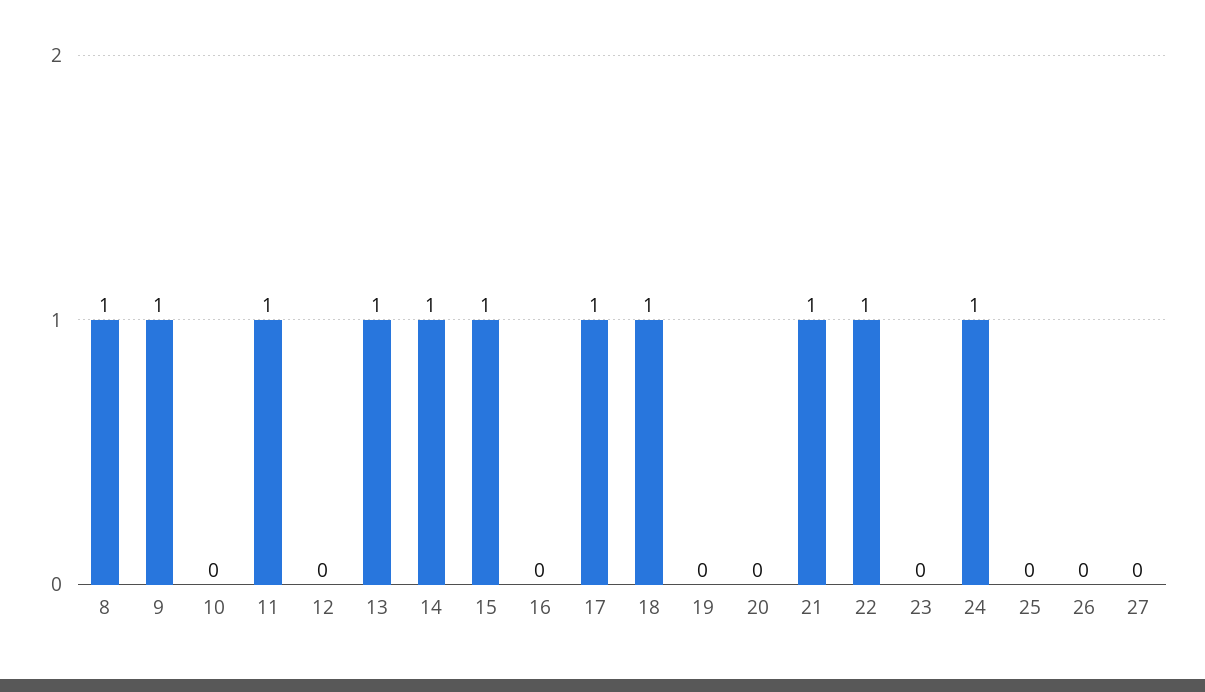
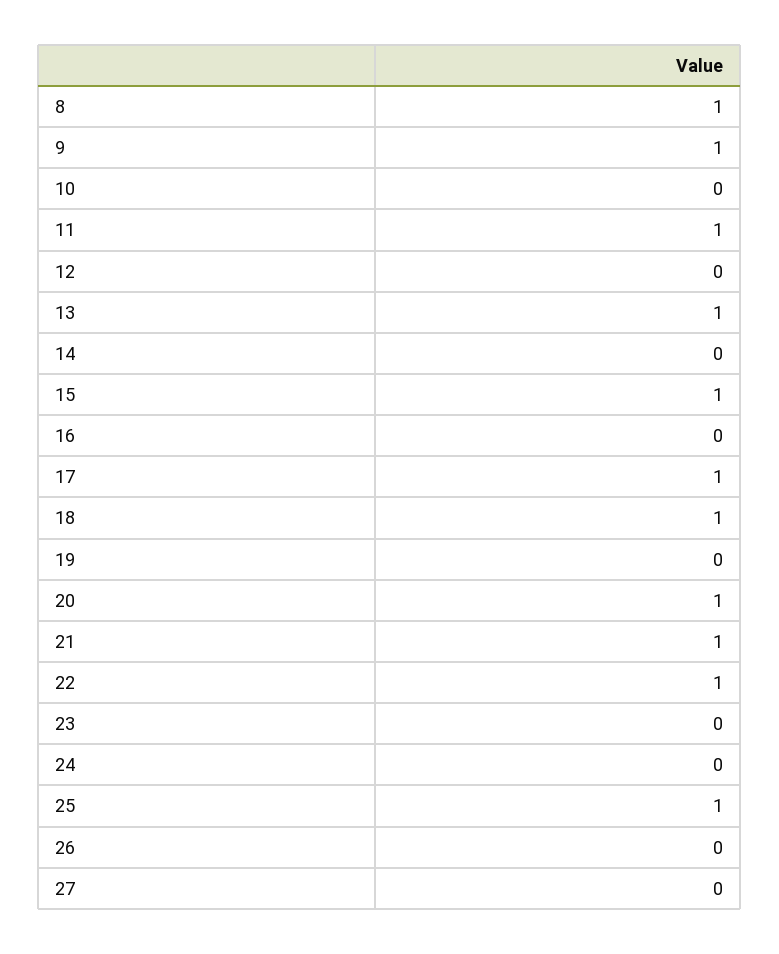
  {
    "8": 1,
    "9": 1,
    "10": 0,
    "11": 1,
    "12": 0,
    "13": 1,
-   "14": 1,
+   "14": 0,
    "15": 1,
    "16": 0,
    "17": 1,
    "18": 1,
    "19": 0,
-   "20": 0,
+   "20": 1,
    "21": 1,
    "22": 1,
    "23": 0,
-   "24": 1,
+   "24": 0,
-   "25": 0,
+   "25": 1,
    "26": 0,
    "27": 0
  }

